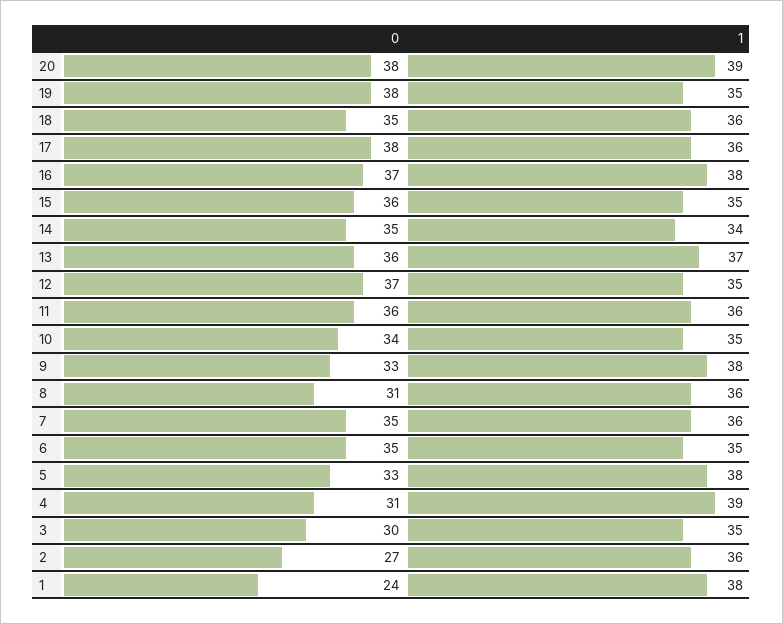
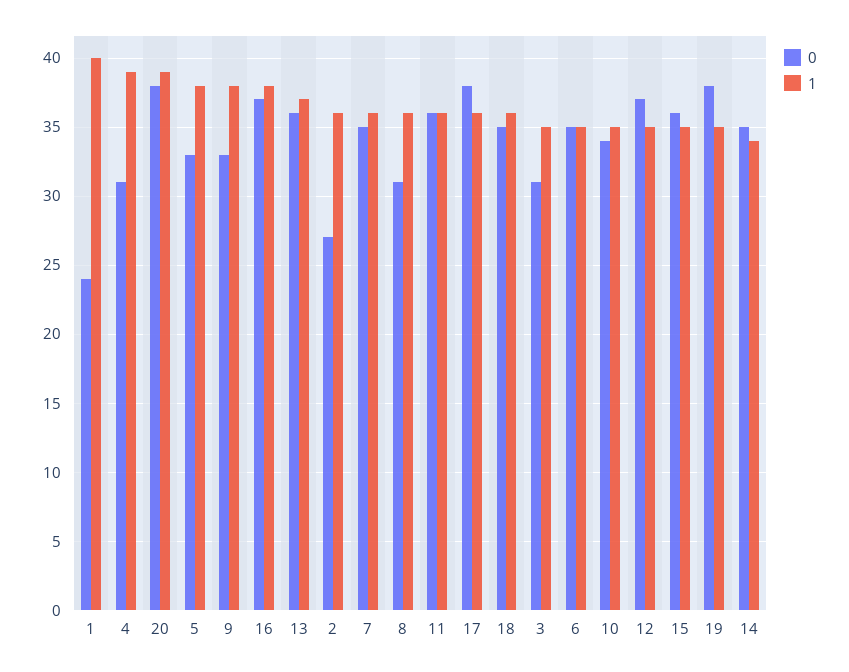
  {
    "0": {
      "20": 38,
      "19": 38,
      "18": 35,
      "17": 38,
      "16": 37,
      "15": 36,
      "14": 35,
      "13": 36,
      "12": 37,
      "11": 36,
      "10": 34,
      "9": 33,
      "8": 31,
      "7": 35,
      "6": 35,
      "5": 33,
      "4": 31,
-     "3": 30,
+     "3": 31,
      "2": 27,
      "1": 24
    },
    "1": {
      "20": 39,
      "19": 35,
      "18": 36,
      "17": 36,
      "16": 38,
      "15": 35,
      "14": 34,
      "13": 37,
      "12": 35,
      "11": 36,
      "10": 35,
      "9": 38,
      "8": 36,
      "7": 36,
      "6": 35,
      "5": 38,
      "4": 39,
      "3": 35,
      "2": 36,
-     "1": 38
+     "1": 40
    }
  }

